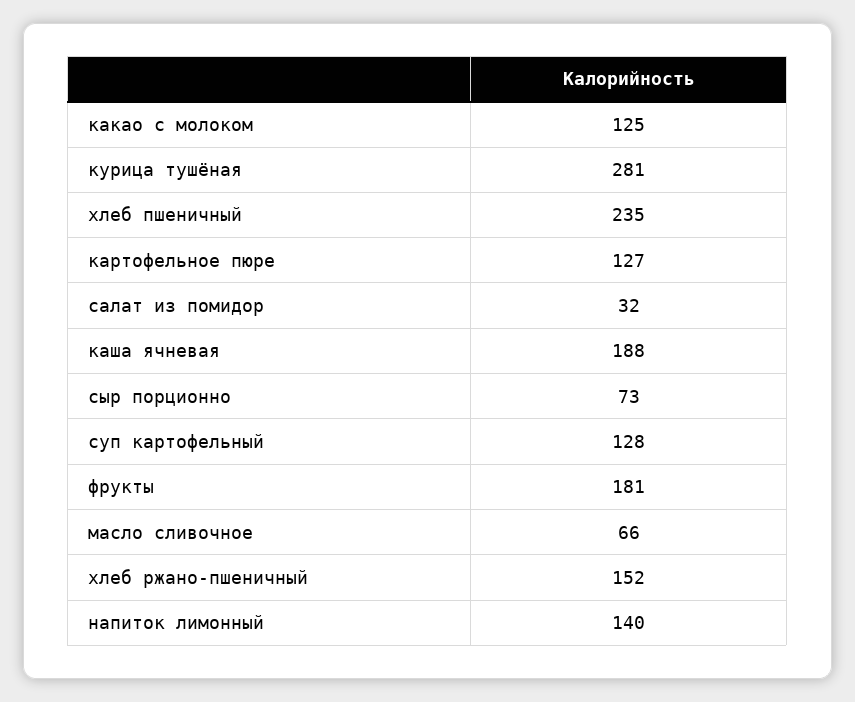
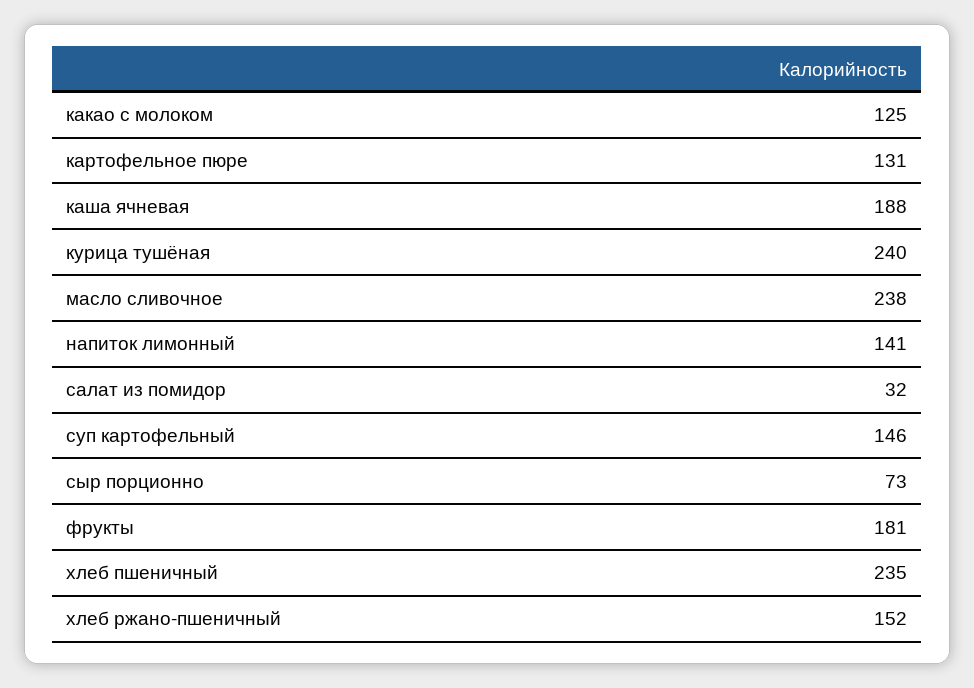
  {
    "какао с молоком": 125,
-   "курица тушёная": 281,
+   "курица тушёная": 240,
    "хлеб пшеничный": 235,
-   "картофельное пюре": 127,
+   "картофельное пюре": 131,
    "салат из помидор": 32,
    "каша ячневая": 188,
    "сыр порционно": 73,
-   "суп картофельный": 128,
+   "суп картофельный": 146,
    "фрукты": 181,
-   "масло сливочное": 66,
+   "масло сливочное": 238,
    "хлеб ржано-пшеничный": 152,
-   "напиток лимонный": 140
+   "напиток лимонный": 141
  }

